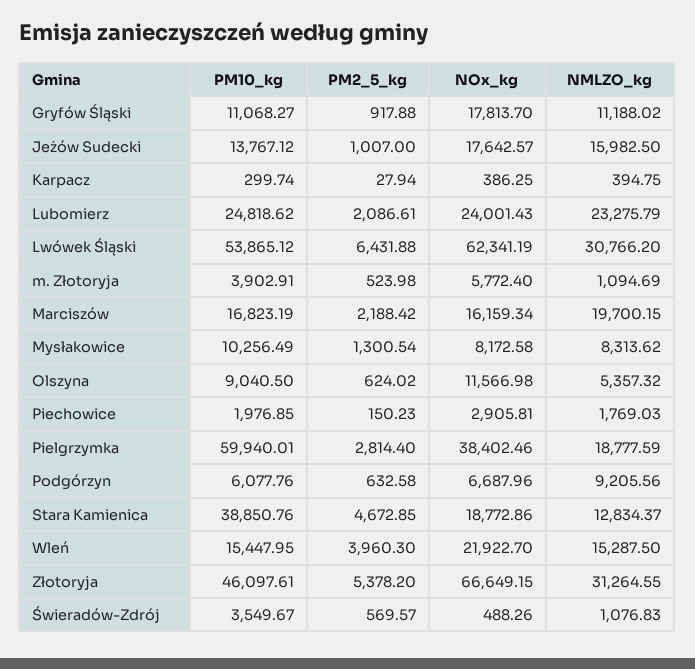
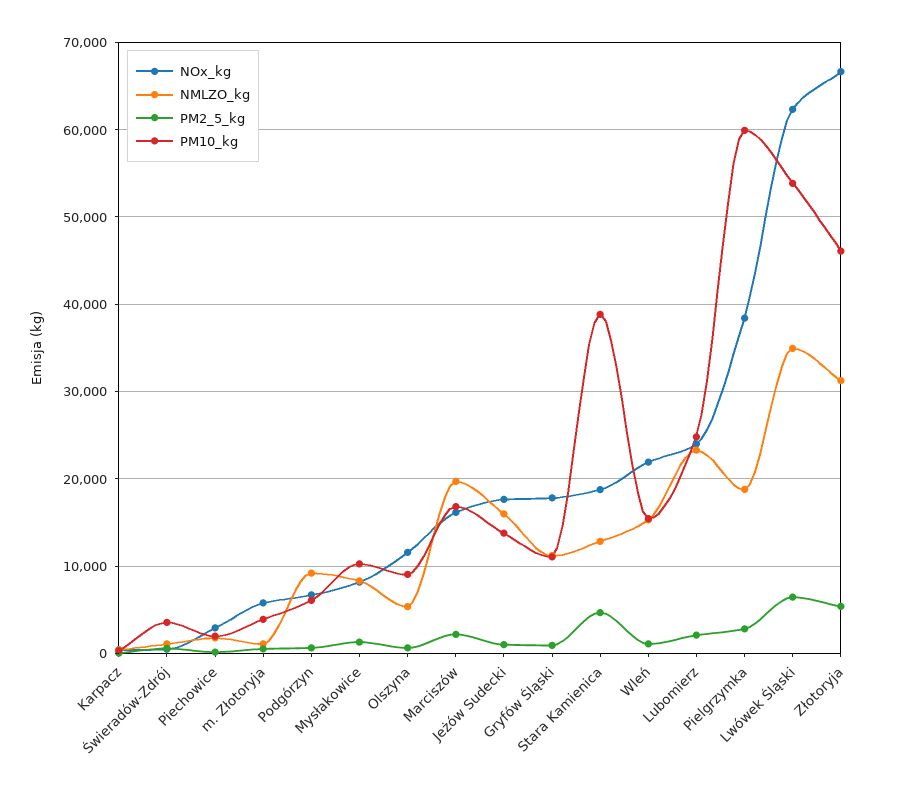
  {
    "PM10_kg": {
      "Gryfów Śląski": 11068.27,
      "Jeżów Sudecki": 13767.12,
      "Karpacz": 299.74,
      "Lubomierz": 24818.62,
      "Lwówek Śląski": 53865.12,
      "m. Złotoryja": 3902.91,
      "Marciszów": 16823.19,
      "Mysłakowice": 10256.49,
      "Olszyna": 9040.5,
      "Piechowice": 1976.85,
      "Pielgrzymka": 59940.01,
      "Podgórzyn": 6077.76,
      "Stara Kamienica": 38850.76,
      "Wleń": 15447.95,
      "Złotoryja": 46097.61,
      "Świeradów-Zdrój": 3549.67
    },
    "PM2_5_kg": {
      "Gryfów Śląski": 917.88,
      "Jeżów Sudecki": 1007,
      "Karpacz": 27.94,
      "Lubomierz": 2086.61,
      "Lwówek Śląski": 6431.88,
      "m. Złotoryja": 523.98,
      "Marciszów": 2188.42,
      "Mysłakowice": 1300.54,
      "Olszyna": 624.02,
      "Piechowice": 150.23,
      "Pielgrzymka": 2814.4,
      "Podgórzyn": 632.58,
      "Stara Kamienica": 4672.85,
-     "Wleń": 3960.3,
+     "Wleń": 1000,
      "Złotoryja": 5378.2,
      "Świeradów-Zdrój": 569.57
    },
    "NOx_kg": {
      "Gryfów Śląski": 17813.7,
      "Jeżów Sudecki": 17642.57,
      "Karpacz": 386.25,
      "Lubomierz": 24001.43,
      "Lwówek Śląski": 62341.19,
      "m. Złotoryja": 5772.4,
      "Marciszów": 16159.34,
      "Mysłakowice": 8172.58,
      "Olszyna": 11566.98,
      "Piechowice": 2905.81,
      "Pielgrzymka": 38402.46,
      "Podgórzyn": 6687.96,
      "Stara Kamienica": 18772.86,
      "Wleń": 21922.7,
      "Złotoryja": 66649.15,
      "Świeradów-Zdrój": 488.26
    },
    "NMLZO_kg": {
      "Gryfów Śląski": 11188.02,
      "Jeżów Sudecki": 15982.5,
      "Karpacz": 394.75,
      "Lubomierz": 23275.79,
-     "Lwówek Śląski": 30766.2,
+     "Lwówek Śląski": 35000,
      "m. Złotoryja": 1094.69,
      "Marciszów": 19700.15,
      "Mysłakowice": 8313.62,
      "Olszyna": 5357.32,
      "Piechowice": 1769.03,
      "Pielgrzymka": 18777.59,
      "Podgórzyn": 9205.56,
      "Stara Kamienica": 12834.37,
      "Wleń": 15287.5,
      "Złotoryja": 31264.55,
      "Świeradów-Zdrój": 1076.83
    }
  }

